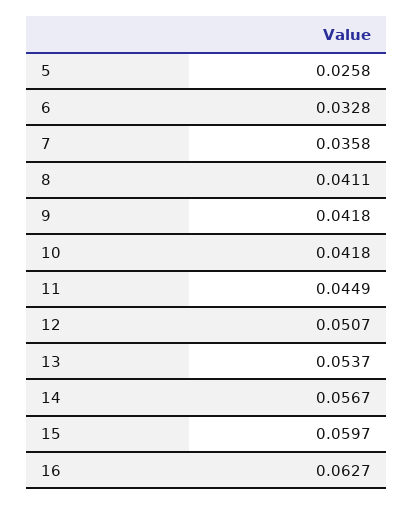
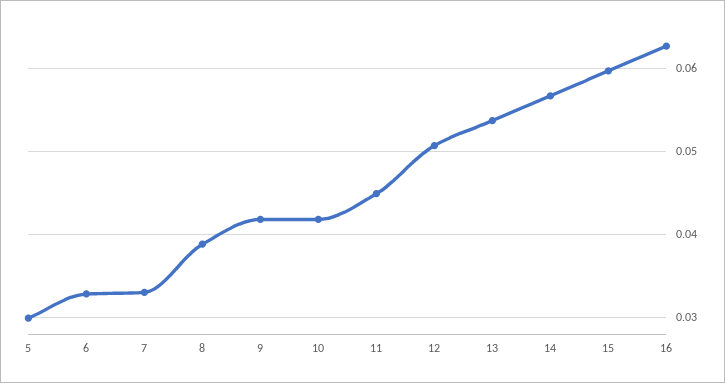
  {
-   "5": 0.0258,
+   "5": 0.03,
    "6": 0.0328,
-   "7": 0.0358,
+   "7": 0.033,
-   "8": 0.0411,
+   "8": 0.039,
    "9": 0.0418,
    "10": 0.0418,
    "11": 0.0449,
    "12": 0.0507,
    "13": 0.0537,
    "14": 0.0567,
    "15": 0.0597,
    "16": 0.0627
  }

